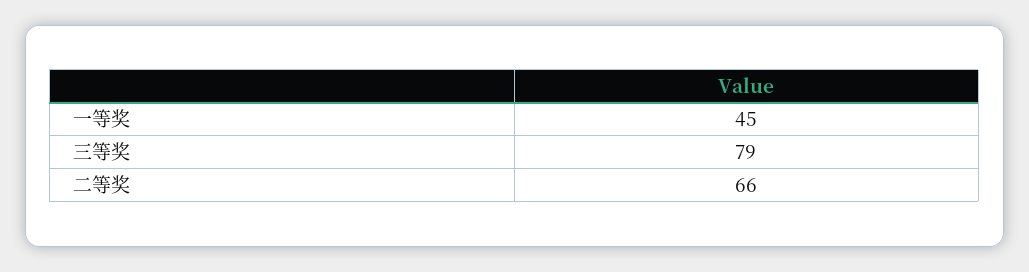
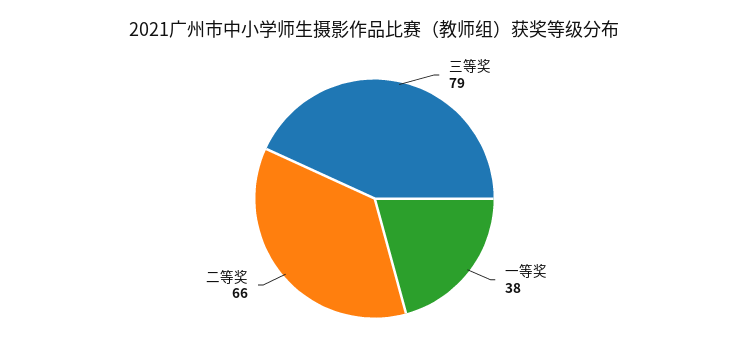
  {
-   "一等奖": 45,
+   "一等奖": 38,
    "三等奖": 79,
    "二等奖": 66
  }

